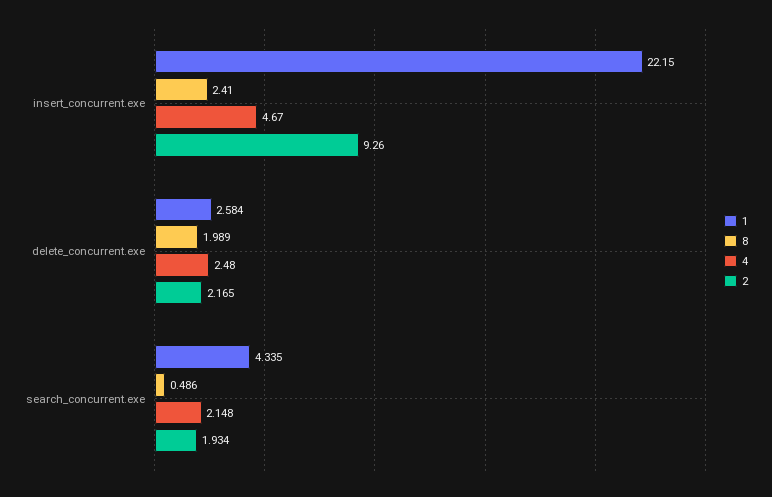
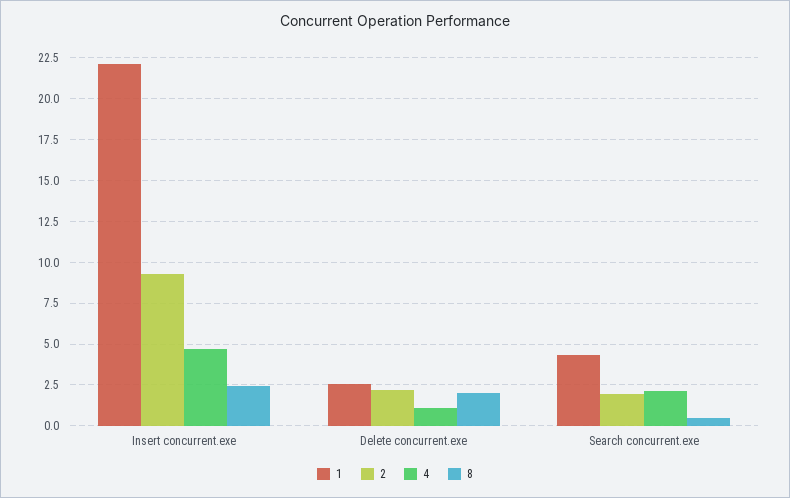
  {
    "1": {
      "insert_concurrent.exe": 22.15,
      "delete_concurrent.exe": 2.584,
      "search_concurrent.exe": 4.335
    },
    "8": {
      "insert_concurrent.exe": 2.41,
      "delete_concurrent.exe": 1.989,
      "search_concurrent.exe": 0.486
    },
    "4": {
      "insert_concurrent.exe": 4.67,
-     "delete_concurrent.exe": 2.48,
+     "delete_concurrent.exe": 1,
      "search_concurrent.exe": 2.148
    },
    "2": {
      "insert_concurrent.exe": 9.26,
      "delete_concurrent.exe": 2.165,
      "search_concurrent.exe": 1.934
    }
  }

